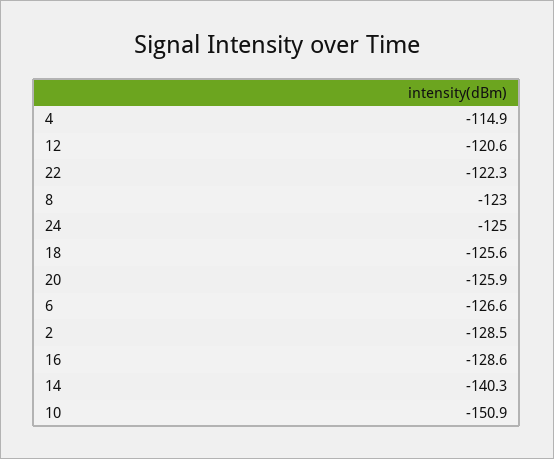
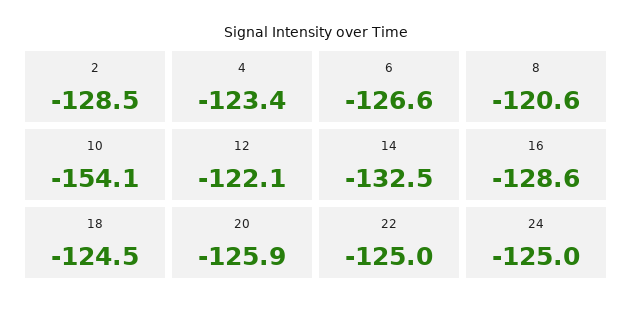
  {
-   "4": -114.9,
+   "4": -123.4,
-   "12": -120.6,
+   "12": -122.1,
-   "22": -122.3,
+   "22": -125,
-   "8": -123,
+   "8": -120.6,
    "24": -125,
-   "18": -125.6,
+   "18": -124.5,
    "20": -125.9,
    "6": -126.6,
    "2": -128.5,
    "16": -128.6,
-   "14": -140.3,
+   "14": -132.5,
-   "10": -150.9
+   "10": -154.1
  }

